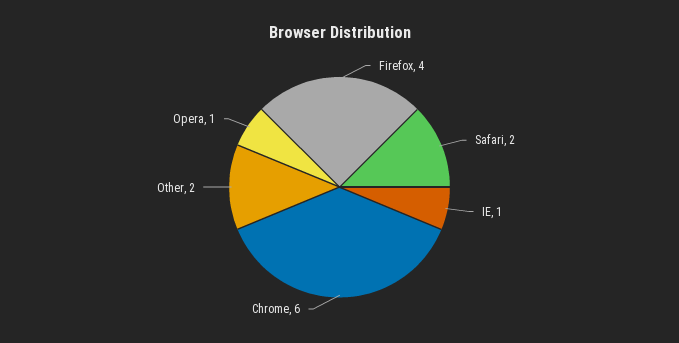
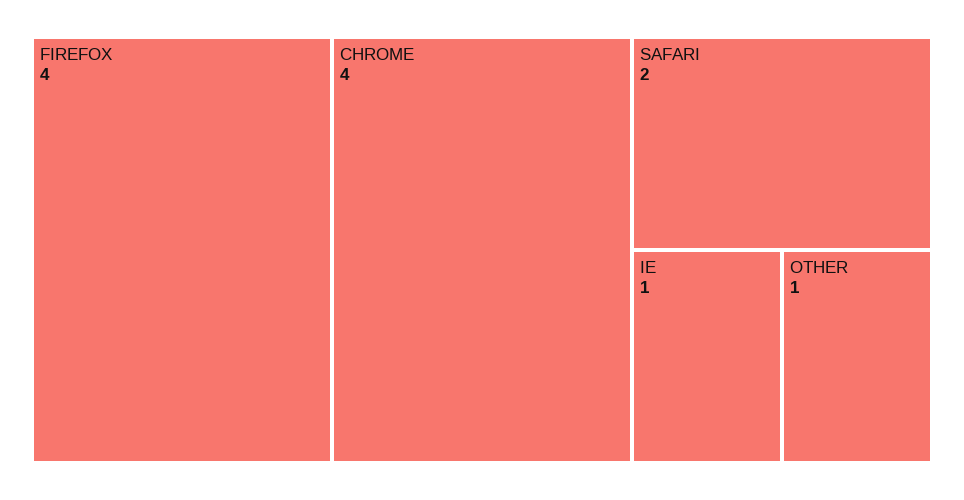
  {
    "Firefox": 4,
    "Safari": 2,
    "IE": 1,
-   "Chrome": 6,
+   "Chrome": 4,
-   "Other": 2,
+   "Other": 1
-   "Opera": 1
  }

